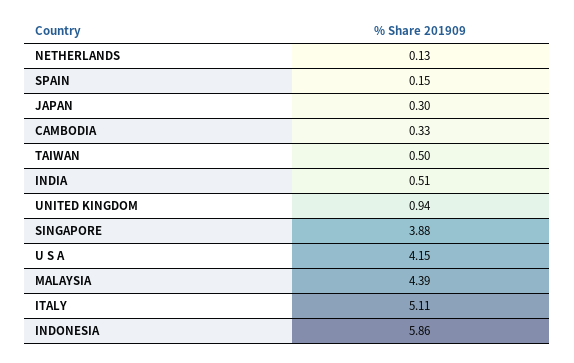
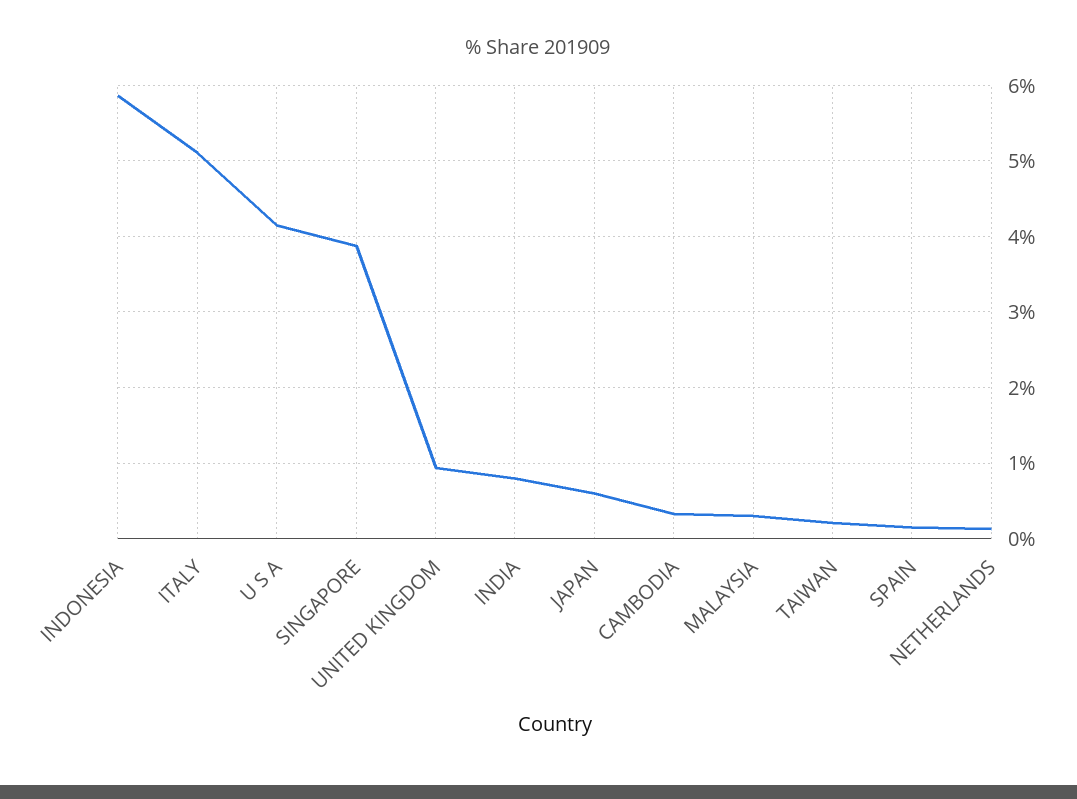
  {
    "NETHERLANDS": 0.13,
    "SPAIN": 0.15,
-   "JAPAN": 0.3,
+   "JAPAN": 0.6,
    "CAMBODIA": 0.33,
-   "TAIWAN": 0.5,
+   "TAIWAN": 0.2,
-   "INDIA": 0.51,
+   "INDIA": 0.8,
    "UNITED KINGDOM": 0.94,
    "SINGAPORE": 3.88,
    "U S A": 4.15,
-   "MALAYSIA": 4.39,
+   "MALAYSIA": 0.3,
    "ITALY": 5.11,
    "INDONESIA": 5.86
  }

